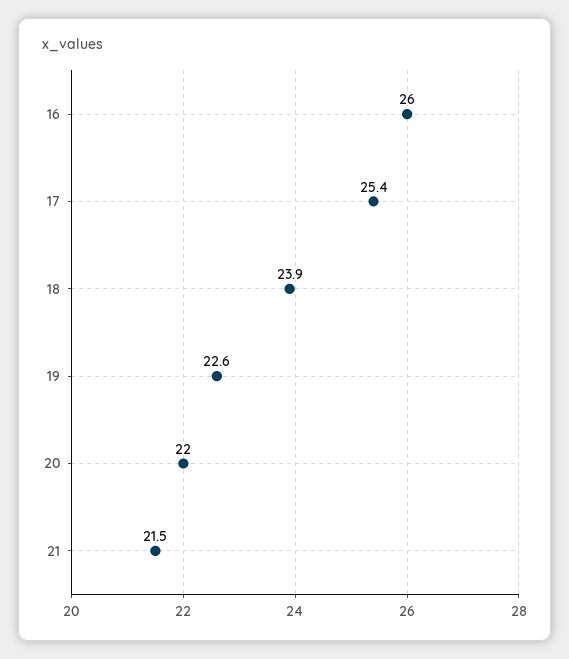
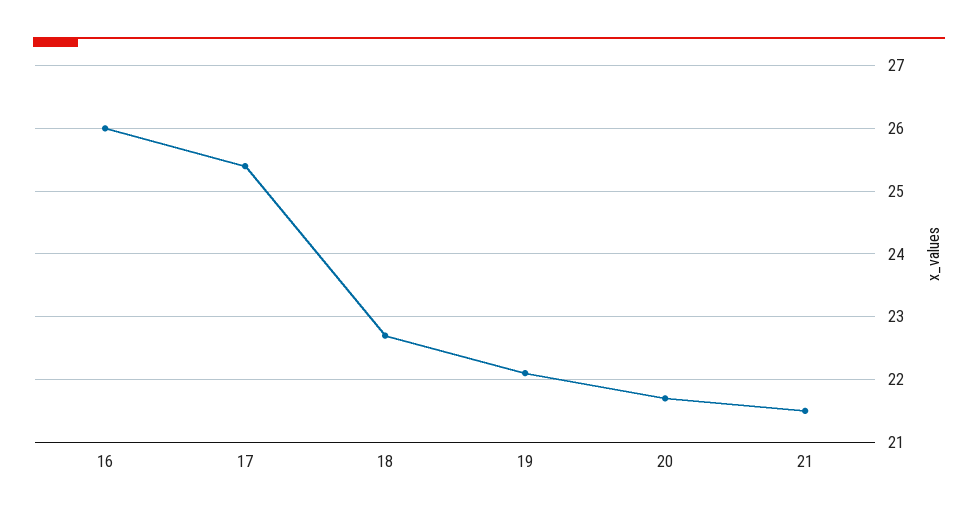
  {
    "16": 26,
    "17": 25.4,
-   "18": 23.9,
+   "18": 22.7,
-   "19": 22.6,
+   "19": 22.1,
-   "20": 22,
+   "20": 21.7,
    "21": 21.5
  }

